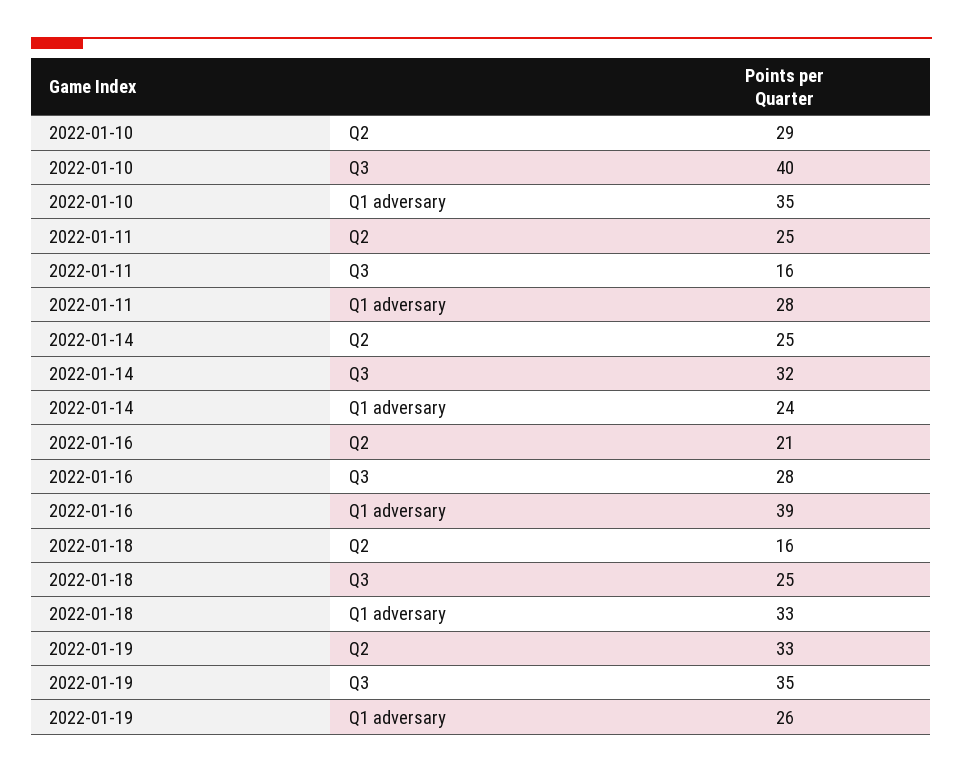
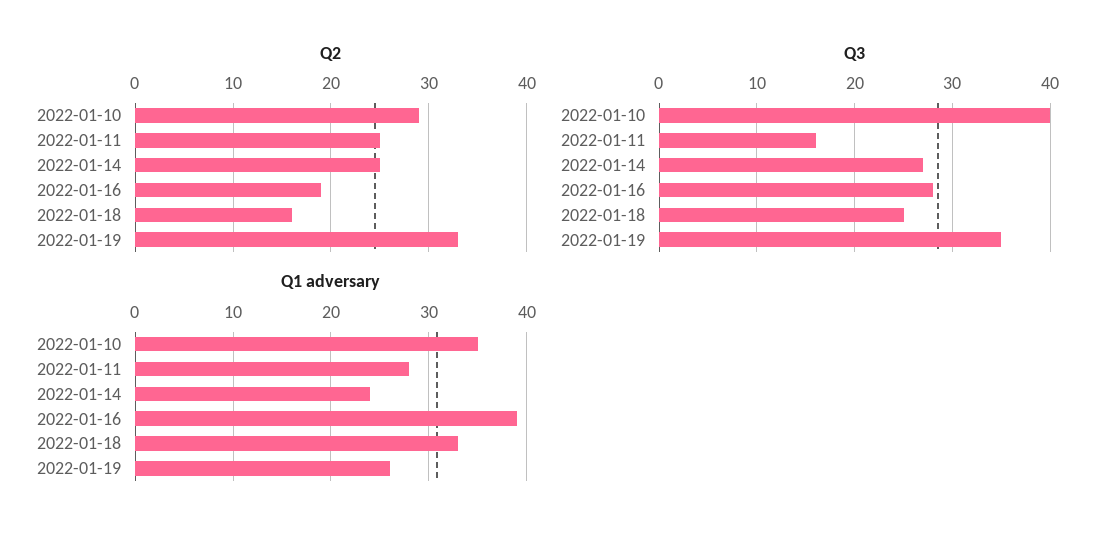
  {
    "Q2": {
      "2022-01-10": 29,
      "2022-01-11": 25,
      "2022-01-14": 25,
-     "2022-01-16": 21,
+     "2022-01-16": 19,
      "2022-01-18": 16,
      "2022-01-19": 33
    },
    "Q3": {
      "2022-01-10": 40,
      "2022-01-11": 16,
-     "2022-01-14": 32,
+     "2022-01-14": 27,
      "2022-01-16": 28,
      "2022-01-18": 25,
      "2022-01-19": 35
    },
    "Q1 adversary": {
      "2022-01-10": 35,
      "2022-01-11": 28,
      "2022-01-14": 24,
      "2022-01-16": 39,
      "2022-01-18": 33,
      "2022-01-19": 26
    }
  }

